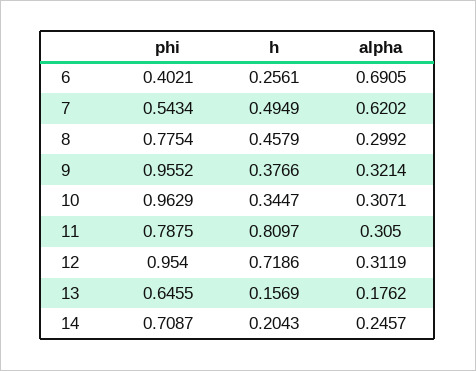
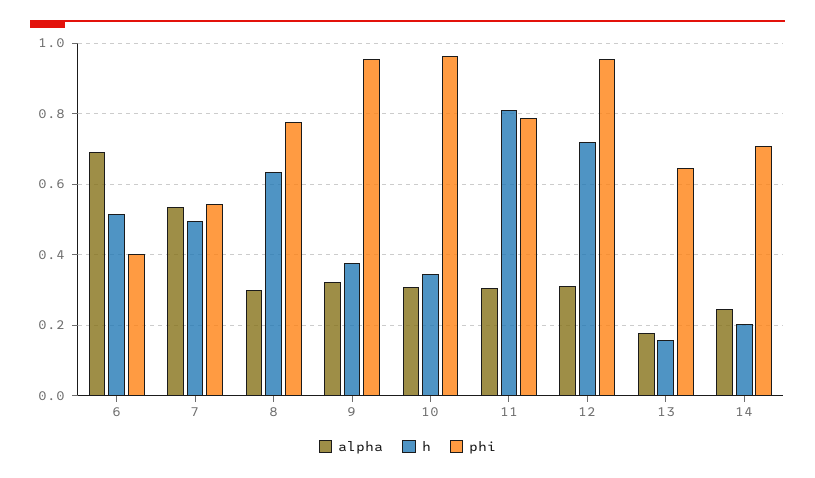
  {
    "phi": {
      "6": 0.4021,
      "7": 0.5434,
      "8": 0.7754,
      "9": 0.9552,
      "10": 0.9629,
      "11": 0.7875,
      "12": 0.954,
      "13": 0.6455,
      "14": 0.7087
    },
    "h": {
-     "6": 0.2561,
+     "6": 0.52,
      "7": 0.4949,
-     "8": 0.4579,
+     "8": 0.64,
      "9": 0.3766,
      "10": 0.3447,
      "11": 0.8097,
      "12": 0.7186,
      "13": 0.1569,
      "14": 0.2043
    },
    "alpha": {
      "6": 0.6905,
-     "7": 0.6202,
+     "7": 0.54,
      "8": 0.2992,
      "9": 0.3214,
      "10": 0.3071,
      "11": 0.305,
      "12": 0.3119,
      "13": 0.1762,
      "14": 0.2457
    }
  }

